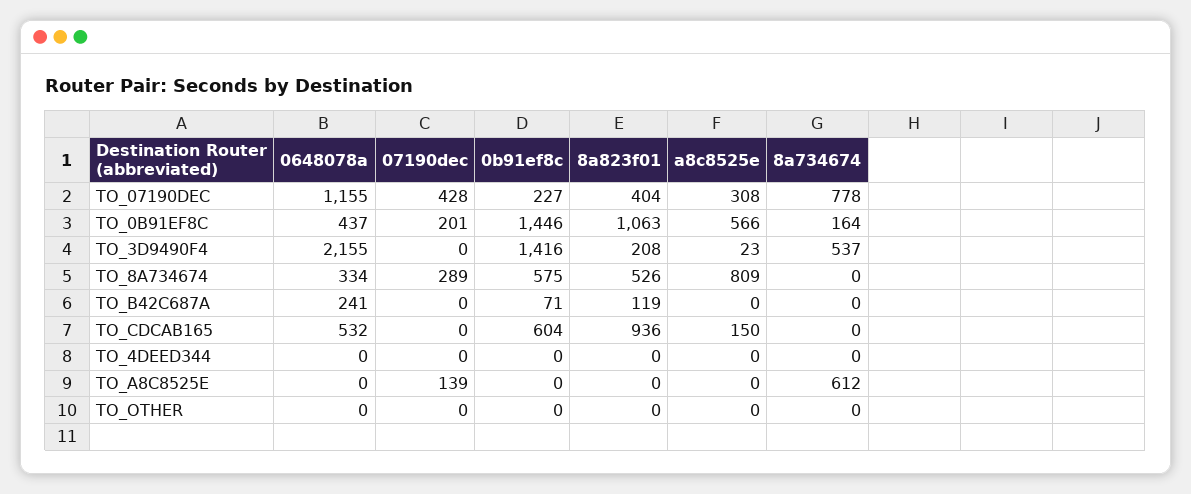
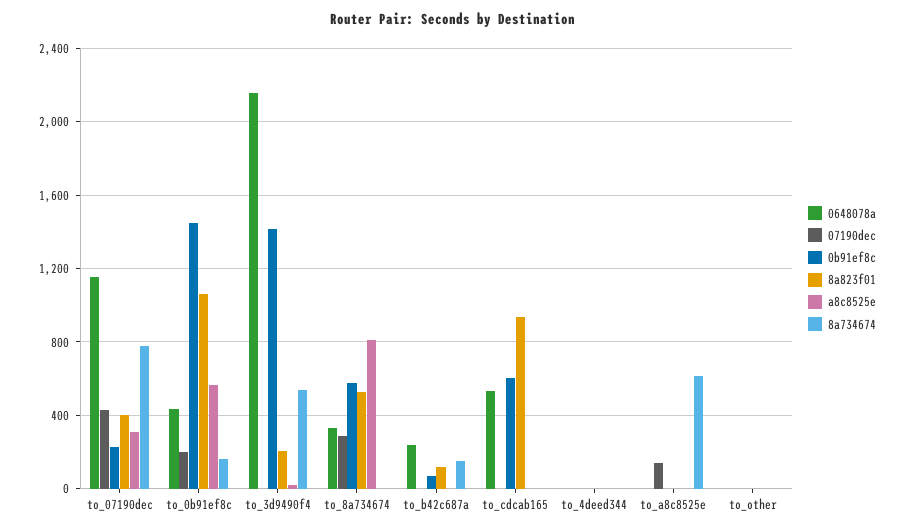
  {
    "0648078a": {
      "TO_07190DEC": 1155,
      "TO_0B91EF8C": 437,
      "TO_3D9490F4": 2155,
      "TO_8A734674": 334,
      "TO_B42C687A": 241,
      "TO_CDCAB165": 532,
      "TO_4DEED344": 0,
      "TO_A8C8525E": 0,
      "TO_OTHER": 0
    },
    "07190dec": {
      "TO_07190DEC": 428,
      "TO_0B91EF8C": 201,
      "TO_3D9490F4": 0,
      "TO_8A734674": 289,
      "TO_B42C687A": 0,
      "TO_CDCAB165": 0,
      "TO_4DEED344": 0,
      "TO_A8C8525E": 139,
      "TO_OTHER": 0
    },
    "0b91ef8c": {
      "TO_07190DEC": 227,
      "TO_0B91EF8C": 1446,
      "TO_3D9490F4": 1416,
      "TO_8A734674": 575,
      "TO_B42C687A": 71,
      "TO_CDCAB165": 604,
      "TO_4DEED344": 0,
      "TO_A8C8525E": 0,
      "TO_OTHER": 0
    },
    "8a823f01": {
      "TO_07190DEC": 404,
      "TO_0B91EF8C": 1063,
      "TO_3D9490F4": 208,
      "TO_8A734674": 526,
      "TO_B42C687A": 119,
      "TO_CDCAB165": 936,
      "TO_4DEED344": 0,
      "TO_A8C8525E": 0,
      "TO_OTHER": 0
    },
    "a8c8525e": {
      "TO_07190DEC": 308,
      "TO_0B91EF8C": 566,
      "TO_3D9490F4": 23,
      "TO_8A734674": 809,
      "TO_B42C687A": 0,
-     "TO_CDCAB165": 150,
+     "TO_CDCAB165": 0,
      "TO_4DEED344": 0,
      "TO_A8C8525E": 0,
      "TO_OTHER": 0
    },
    "8a734674": {
      "TO_07190DEC": 778,
      "TO_0B91EF8C": 164,
      "TO_3D9490F4": 537,
      "TO_8A734674": 0,
-     "TO_B42C687A": 0,
+     "TO_B42C687A": 150,
      "TO_CDCAB165": 0,
      "TO_4DEED344": 0,
      "TO_A8C8525E": 612,
      "TO_OTHER": 0
    }
  }

